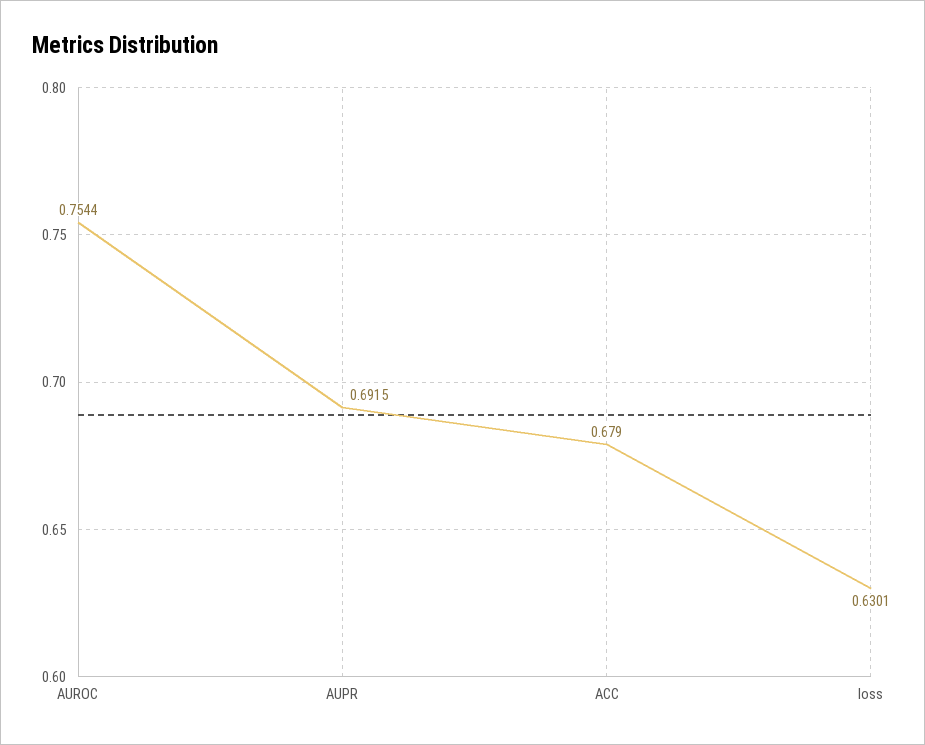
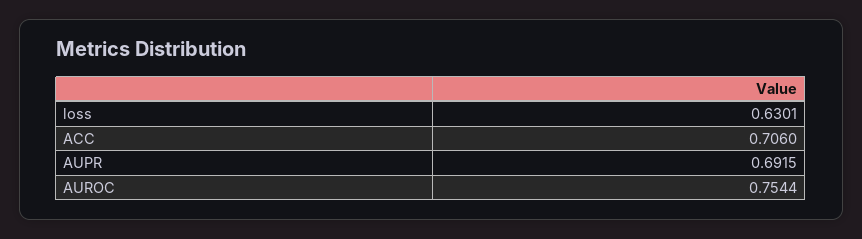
  {
    "AUROC": 0.7544,
    "AUPR": 0.6915,
-   "ACC": 0.679,
+   "ACC": 0.706,
    "loss": 0.6301
  }

